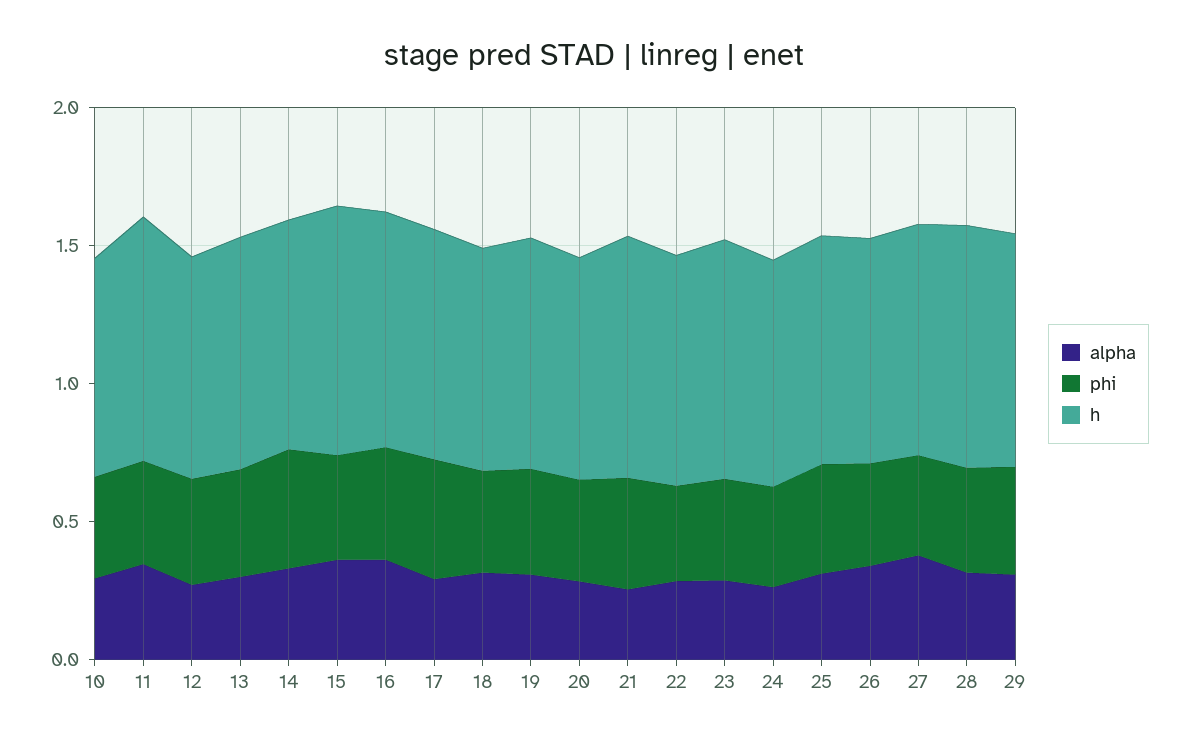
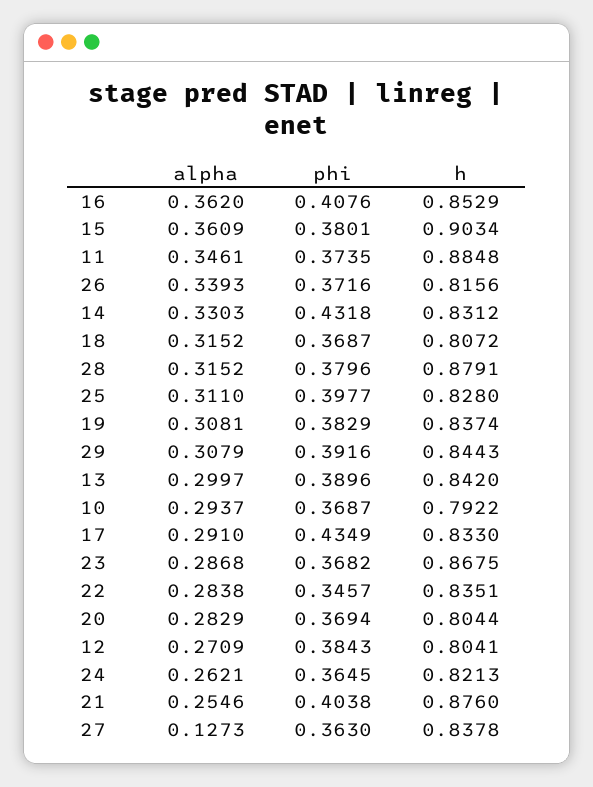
  {
    "alpha": {
      "10": 0.2937,
      "11": 0.3461,
      "12": 0.2709,
      "13": 0.2997,
      "14": 0.3303,
      "15": 0.3609,
      "16": 0.362,
      "17": 0.291,
      "18": 0.3152,
      "19": 0.3081,
      "20": 0.2829,
      "21": 0.2546,
      "22": 0.2838,
      "23": 0.2868,
      "24": 0.2621,
      "25": 0.311,
      "26": 0.3393,
-     "27": 0.4,
+     "27": 0.1273,
      "28": 0.3152,
      "29": 0.3079
    },
    "phi": {
      "10": 0.3687,
      "11": 0.3735,
      "12": 0.3843,
      "13": 0.3896,
      "14": 0.4318,
      "15": 0.3801,
      "16": 0.4076,
      "17": 0.4349,
      "18": 0.3687,
      "19": 0.3829,
      "20": 0.3694,
      "21": 0.4038,
      "22": 0.3457,
      "23": 0.3682,
      "24": 0.3645,
      "25": 0.3977,
      "26": 0.3716,
      "27": 0.363,
      "28": 0.3796,
      "29": 0.3916
    },
    "h": {
      "10": 0.7922,
      "11": 0.8848,
      "12": 0.8041,
      "13": 0.842,
      "14": 0.8312,
      "15": 0.9034,
      "16": 0.8529,
      "17": 0.833,
      "18": 0.8072,
      "19": 0.8374,
      "20": 0.8044,
      "21": 0.876,
      "22": 0.8351,
      "23": 0.8675,
      "24": 0.8213,
      "25": 0.828,
      "26": 0.8156,
      "27": 0.8378,
      "28": 0.8791,
      "29": 0.8443
    }
  }

